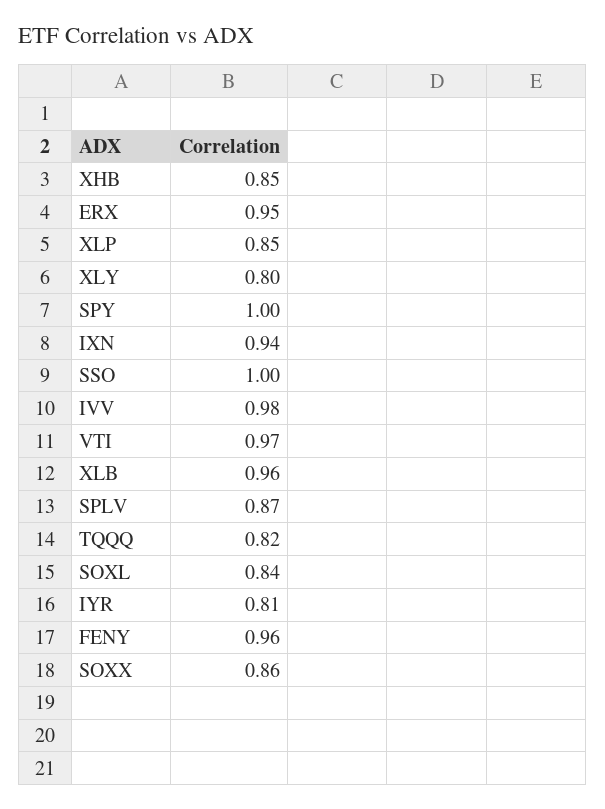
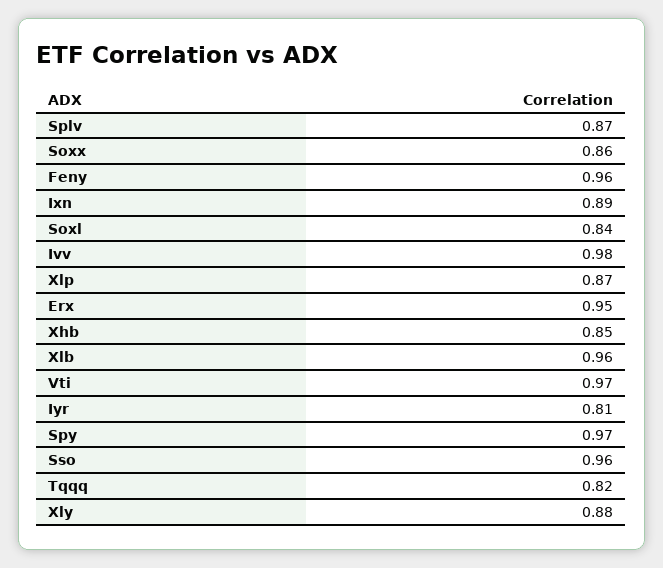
  {
    "XHB": 0.85,
    "ERX": 0.95,
-   "XLP": 0.85,
+   "XLP": 0.87,
-   "XLY": 0.8,
+   "XLY": 0.88,
-   "SPY": 1,
+   "SPY": 0.97,
-   "IXN": 0.94,
+   "IXN": 0.89,
-   "SSO": 1,
+   "SSO": 0.96,
    "IVV": 0.98,
    "VTI": 0.97,
    "XLB": 0.96,
    "SPLV": 0.87,
    "TQQQ": 0.82,
    "SOXL": 0.84,
    "IYR": 0.81,
    "FENY": 0.96,
    "SOXX": 0.86
  }

